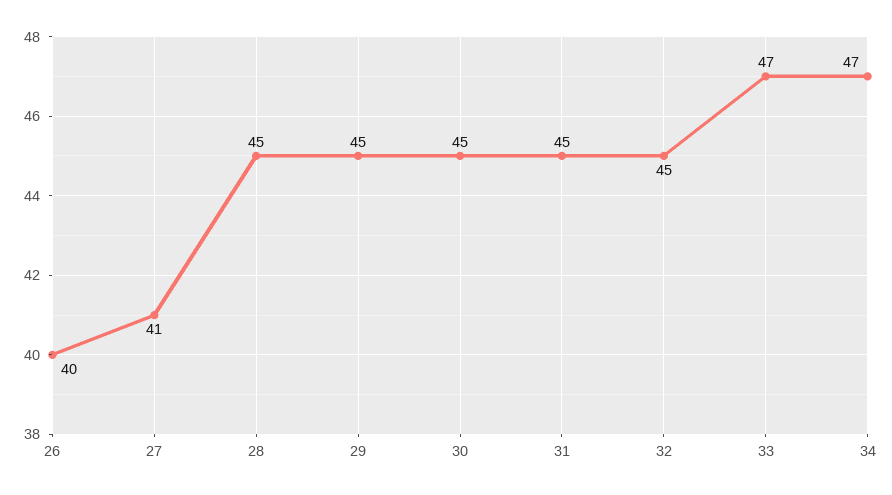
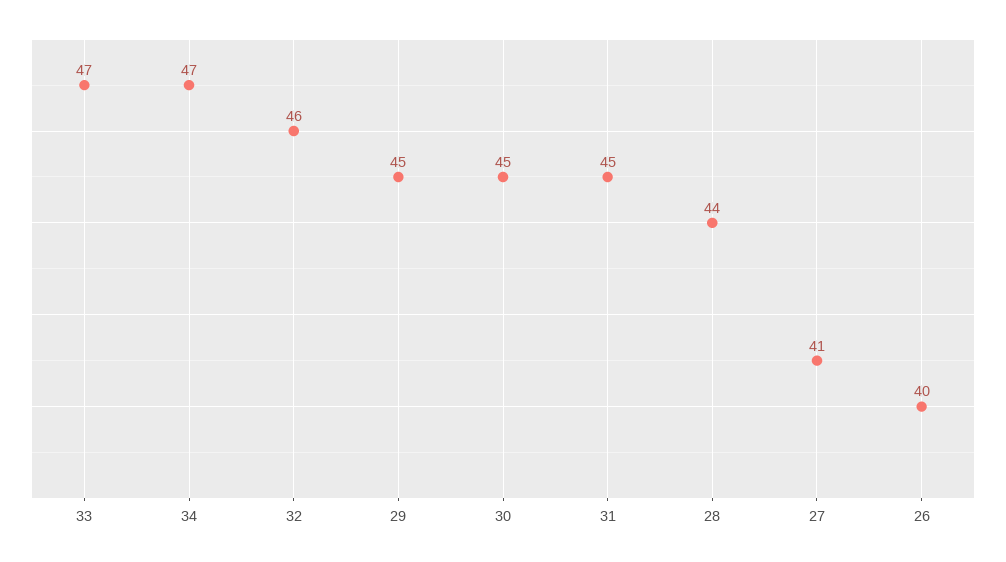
  {
    "26": 40,
    "27": 41,
-   "28": 45,
+   "28": 44,
    "29": 45,
    "30": 45,
    "31": 45,
-   "32": 45,
+   "32": 46,
    "33": 47,
    "34": 47
  }

